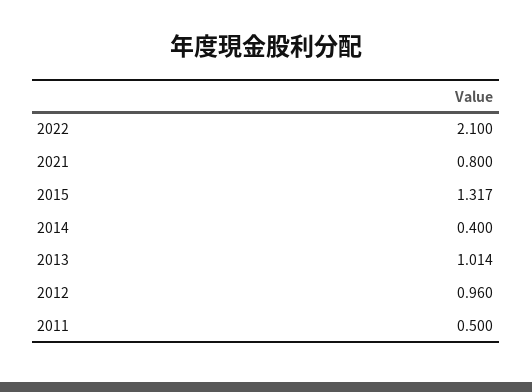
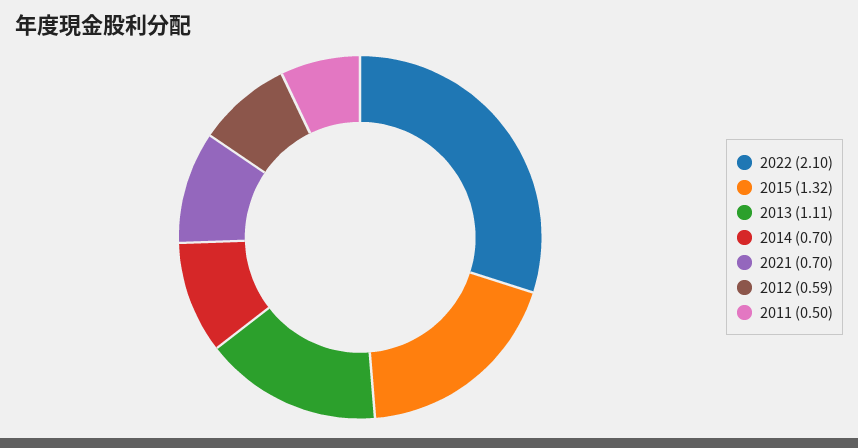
  {
    "2022": 2.1,
-   "2021": 0.8,
+   "2021": 0.7,
    "2015": 1.317,
-   "2014": 0.4,
+   "2014": 0.7,
-   "2013": 1.014,
+   "2013": 1.11,
-   "2012": 0.96,
+   "2012": 0.59,
    "2011": 0.5
  }

